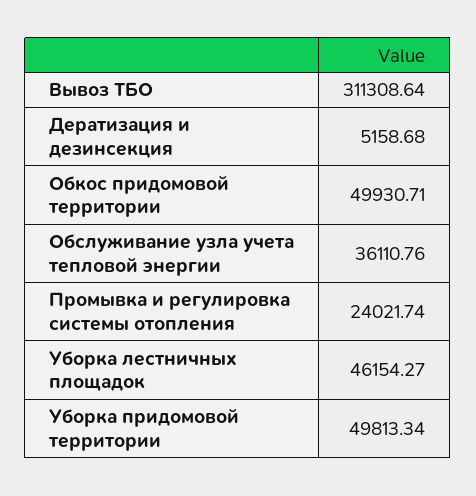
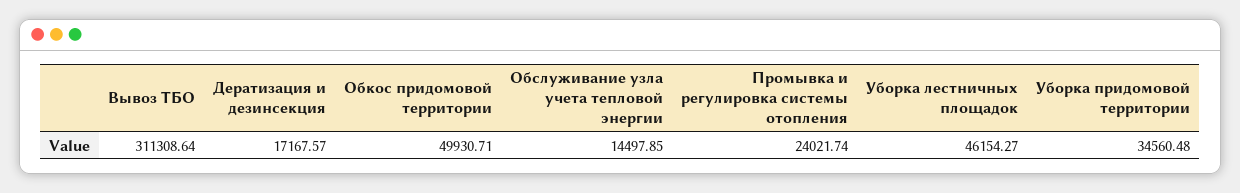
  {
    "Вывоз ТБО": 311308.64,
-   "Дератизация и дезинсекция": 5158.68,
+   "Дератизация и дезинсекция": 17167.57,
    "Обкос придомовой территории": 49930.71,
-   "Обслуживание узла учета тепловой энергии": 36110.76,
+   "Обслуживание узла учета тепловой энергии": 14497.85,
    "Промывка и регулировка системы отопления": 24021.74,
    "Уборка лестничных площадок": 46154.27,
-   "Уборка придомовой территории": 49813.34
+   "Уборка придомовой территории": 34560.48
  }

